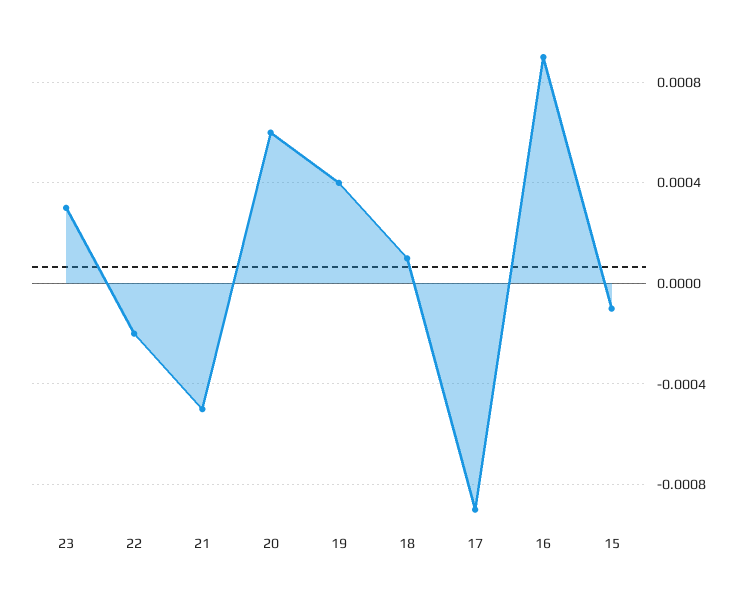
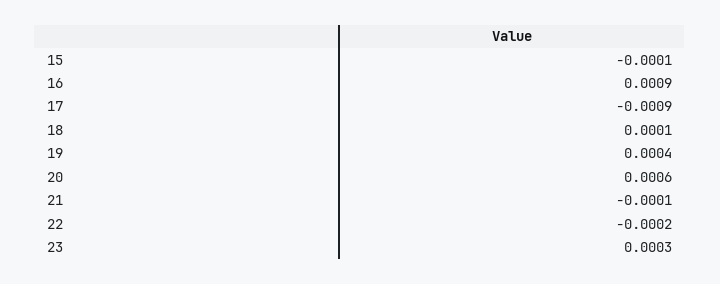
  {
    "23": 0.0003,
    "22": -0.0002,
-   "21": -0.0005,
+   "21": -0.0001,
    "20": 0.0006,
    "19": 0.0004,
    "18": 0.0001,
    "17": -0.0009,
    "16": 0.0009,
    "15": -0.0001
  }

